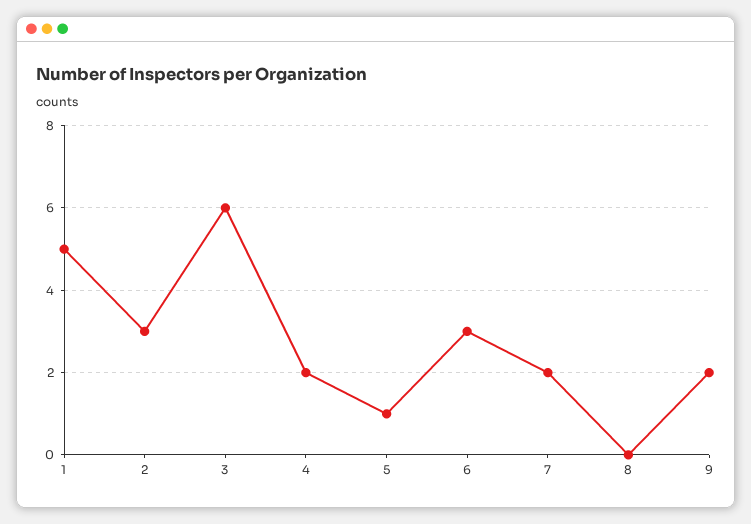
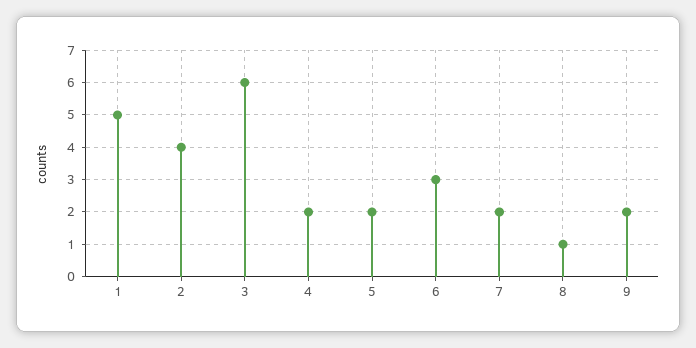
  {
    "1": 5,
-   "2": 3,
+   "2": 4,
    "3": 6,
    "4": 2,
-   "5": 1,
+   "5": 2,
    "6": 3,
    "7": 2,
-   "8": 0,
+   "8": 1,
    "9": 2
  }

